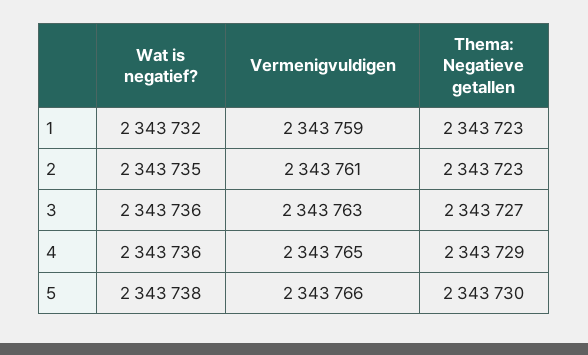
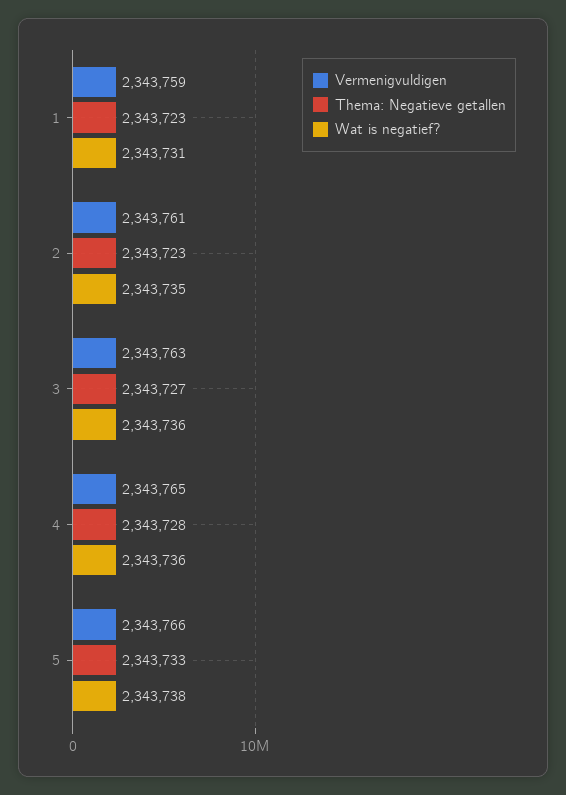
  {
    "Wat is negatief?": {
-     "1": 2343732,
+     "1": 2343731,
      "2": 2343735,
      "3": 2343736,
      "4": 2343736,
      "5": 2343738
    },
    "Vermenigvuldigen": {
      "1": 2343759,
      "2": 2343761,
      "3": 2343763,
      "4": 2343765,
      "5": 2343766
    },
    "Thema: Negatieve getallen": {
      "1": 2343723,
      "2": 2343723,
      "3": 2343727,
-     "4": 2343729,
+     "4": 2343728,
-     "5": 2343730
+     "5": 2343733
    }
  }

